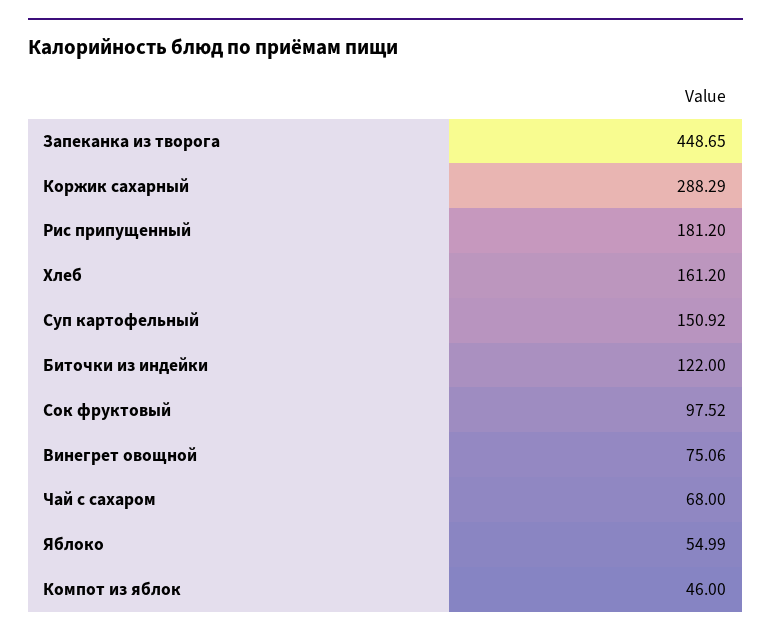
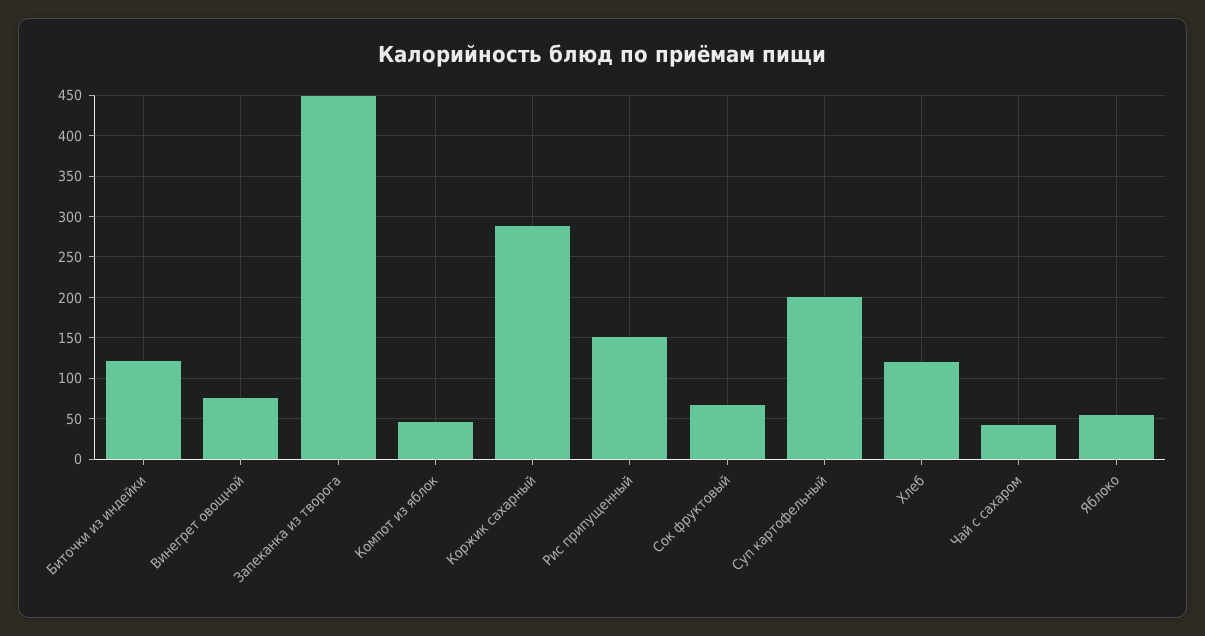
  {
    "Запеканка из творога": 448.65,
    "Коржик сахарный": 288.29,
-   "Рис припущенный": 181.2,
+   "Рис припущенный": 150,
-   "Хлеб": 161.2,
+   "Хлеб": 120,
-   "Суп картофельный": 150.92,
+   "Суп картофельный": 200,
    "Биточки из индейки": 122,
-   "Сок фруктовый": 97.52,
+   "Сок фруктовый": 70,
    "Винегрет овощной": 75.06,
-   "Чай с сахаром": 68,
+   "Чай с сахаром": 40,
    "Яблоко": 54.99,
    "Компот из яблок": 46
  }

